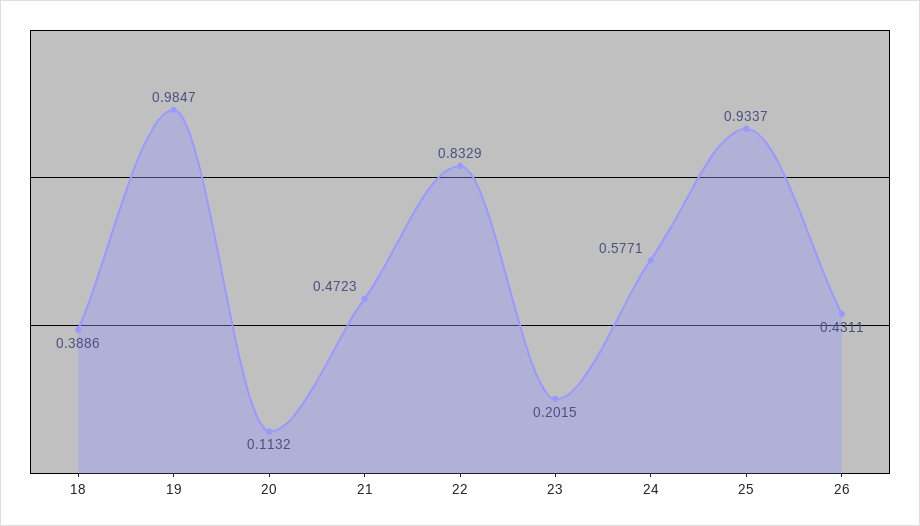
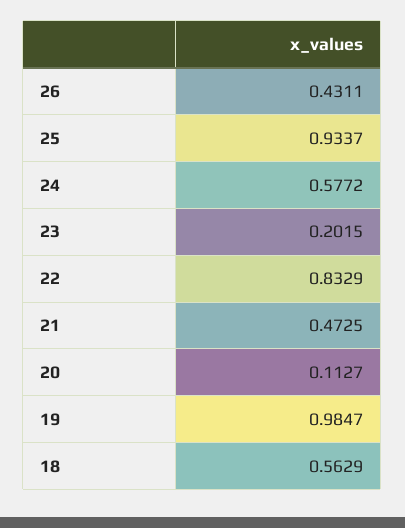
  {
-   "18": 0.3886,
+   "18": 0.5629,
    "19": 0.9847,
-   "20": 0.1132,
+   "20": 0.1127,
-   "21": 0.4723,
+   "21": 0.4725,
    "22": 0.8329,
    "23": 0.2015,
-   "24": 0.5771,
+   "24": 0.5772,
    "25": 0.9337,
    "26": 0.4311
  }

